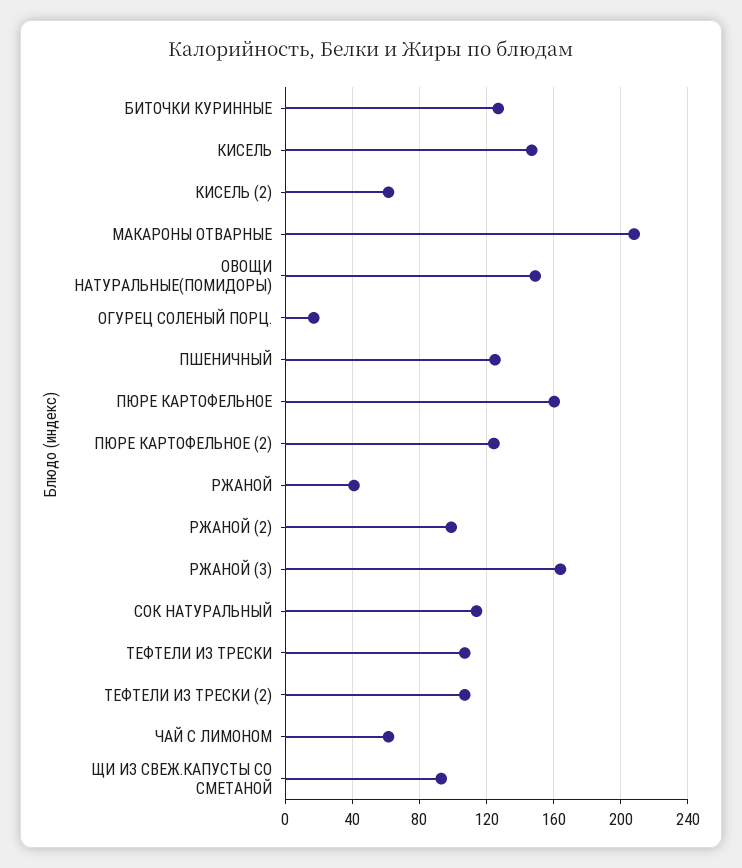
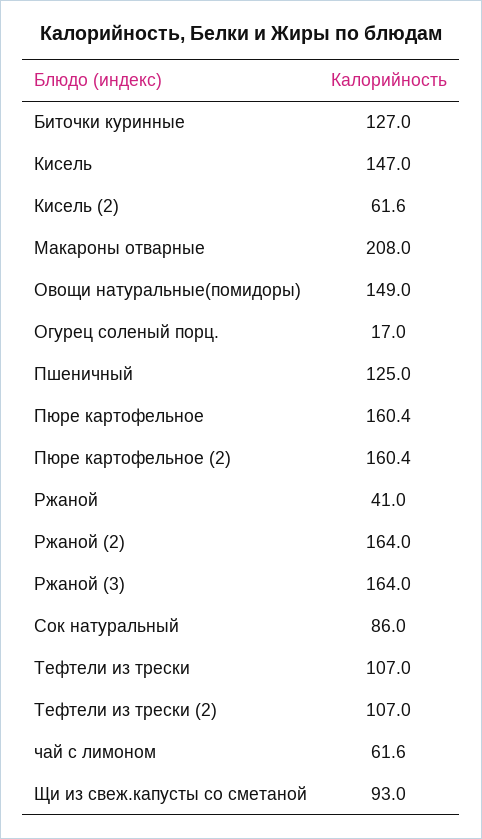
  {
    "БИТОЧКИ КУРИННЫЕ": 127,
    "КИСЕЛЬ": 147,
    "КИСЕЛЬ (2)": 61.6,
    "МАКАРОНЫ ОТВАРНЫЕ": 208,
    "ОВОЩИ НАТУРАЛЬНЫЕ(ПОМИДОРЫ)": 149,
    "ОГУРЕЦ СОЛЕНЫЙ ПОРЦ.": 17,
    "ПШЕНИЧНЫЙ": 125,
    "ПЮРЕ КАРТОФЕЛЬНОЕ": 160.4,
-   "ПЮРЕ КАРТОФЕЛЬНОЕ (2)": 125,
+   "ПЮРЕ КАРТОФЕЛЬНОЕ (2)": 160.4,
    "РЖАНОЙ": 41,
-   "РЖАНОЙ (2)": 100,
+   "РЖАНОЙ (2)": 164,
    "РЖАНОЙ (3)": 164,
-   "СОК НАТУРАЛЬНЫЙ": 115,
+   "СОК НАТУРАЛЬНЫЙ": 86,
    "ТЕФТЕЛИ ИЗ ТРЕСКИ": 107,
    "ТЕФТЕЛИ ИЗ ТРЕСКИ (2)": 107,
    "ЧАЙ С ЛИМОНОМ": 61.6,
    "ЩИ ИЗ СВЕЖ.КАПУСТЫ СО СМЕТАНОЙ": 93
  }

